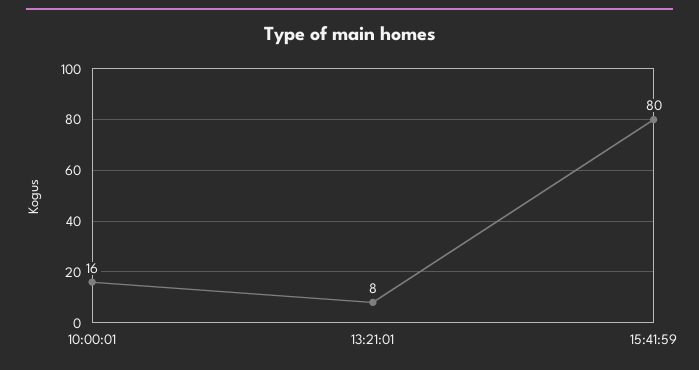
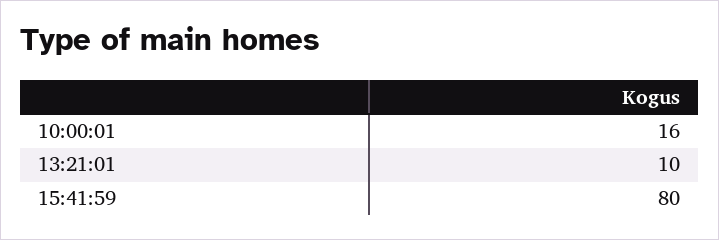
  {
    "10:00:01": 16,
-   "13:21:01": 8,
+   "13:21:01": 10,
    "15:41:59": 80
  }

